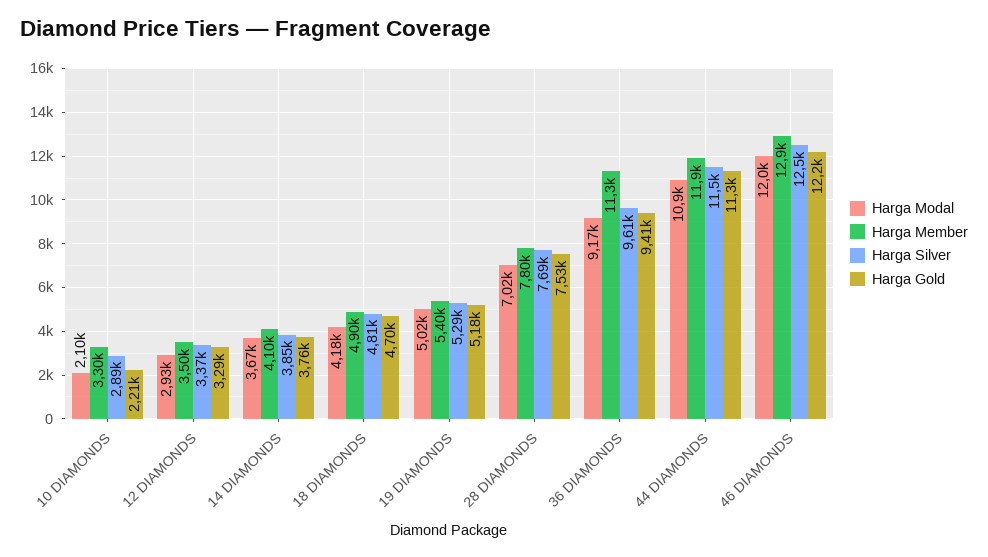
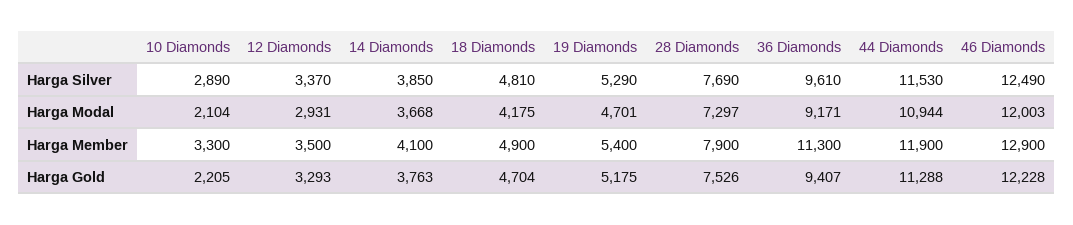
  {
    "Harga Modal": {
      "10 DIAMONDS": 2104,
      "12 DIAMONDS": 2931,
      "14 DIAMONDS": 3668,
      "18 DIAMONDS": 4175,
-     "19 DIAMONDS": 5020,
+     "19 DIAMONDS": 4701,
-     "28 DIAMONDS": 7020,
+     "28 DIAMONDS": 7297,
      "36 DIAMONDS": 9171,
      "44 DIAMONDS": 10944,
      "46 DIAMONDS": 12003
    },
    "Harga Member": {
      "10 DIAMONDS": 3300,
      "12 DIAMONDS": 3500,
      "14 DIAMONDS": 4100,
      "18 DIAMONDS": 4900,
      "19 DIAMONDS": 5400,
-     "28 DIAMONDS": 7800,
+     "28 DIAMONDS": 7900,
      "36 DIAMONDS": 11300,
      "44 DIAMONDS": 11900,
      "46 DIAMONDS": 12900
    },
    "Harga Silver": {
      "10 DIAMONDS": 2890,
      "12 DIAMONDS": 3370,
      "14 DIAMONDS": 3850,
      "18 DIAMONDS": 4810,
      "19 DIAMONDS": 5290,
      "28 DIAMONDS": 7690,
      "36 DIAMONDS": 9610,
      "44 DIAMONDS": 11530,
      "46 DIAMONDS": 12490
    },
    "Harga Gold": {
      "10 DIAMONDS": 2205,
      "12 DIAMONDS": 3293,
      "14 DIAMONDS": 3763,
      "18 DIAMONDS": 4704,
      "19 DIAMONDS": 5175,
      "28 DIAMONDS": 7526,
      "36 DIAMONDS": 9407,
      "44 DIAMONDS": 11288,
      "46 DIAMONDS": 12228
    }
  }

